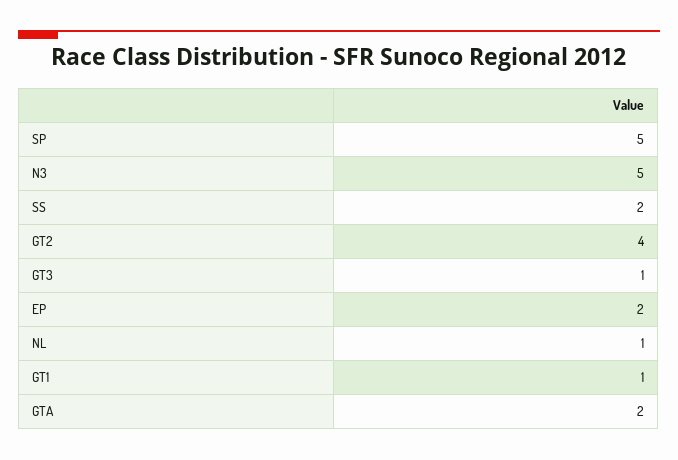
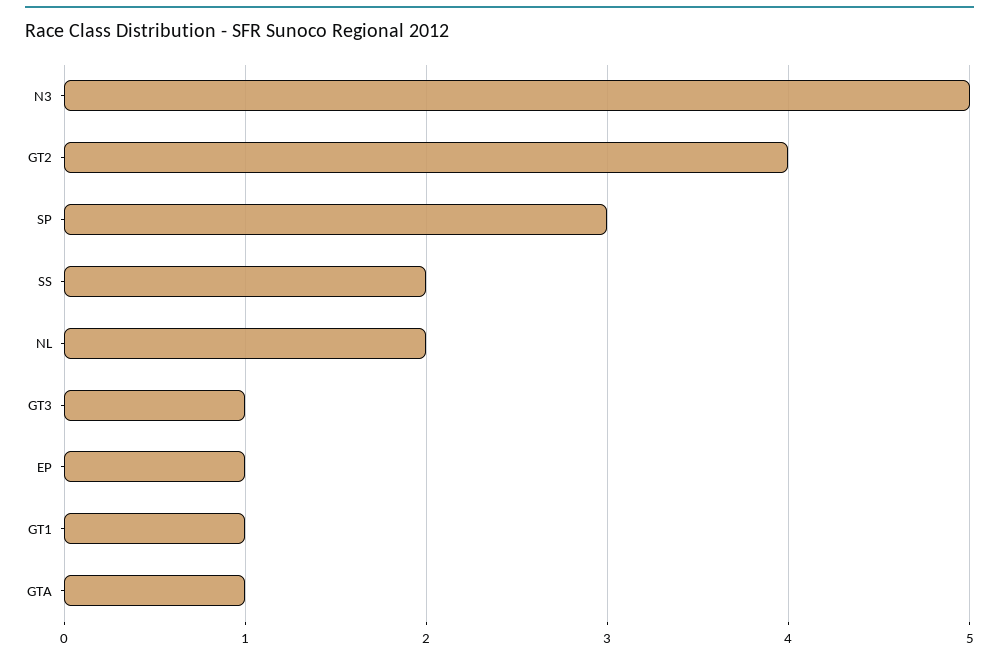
  {
-   "SP": 5,
+   "SP": 3,
    "N3": 5,
    "SS": 2,
    "GT2": 4,
    "GT3": 1,
-   "EP": 2,
+   "EP": 1,
-   "NL": 1,
+   "NL": 2,
    "GT1": 1,
-   "GTA": 2
+   "GTA": 1
  }

